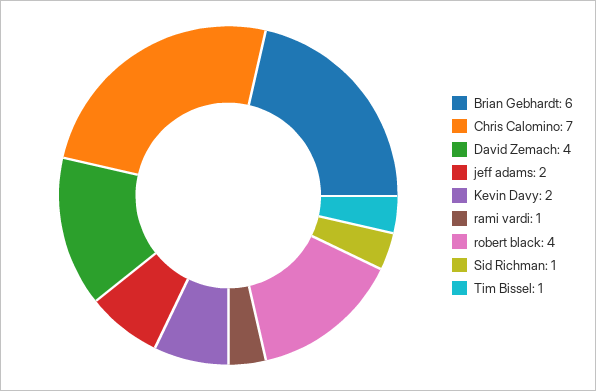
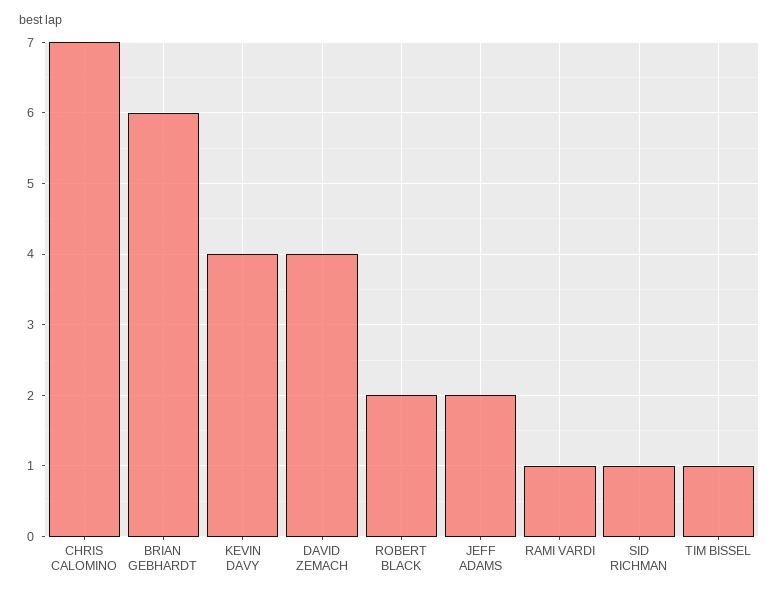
  {
    "Brian Gebhardt": 6,
    "Chris Calomino": 7,
    "David Zemach": 4,
    "jeff adams": 2,
-   "Kevin Davy": 2,
+   "Kevin Davy": 4,
    "rami vardi": 1,
-   "robert black": 4,
+   "robert black": 2,
    "Sid Richman": 1,
    "Tim Bissel": 1
  }

